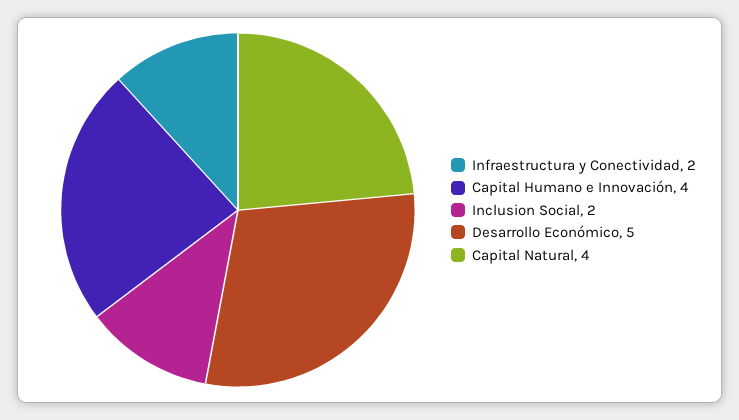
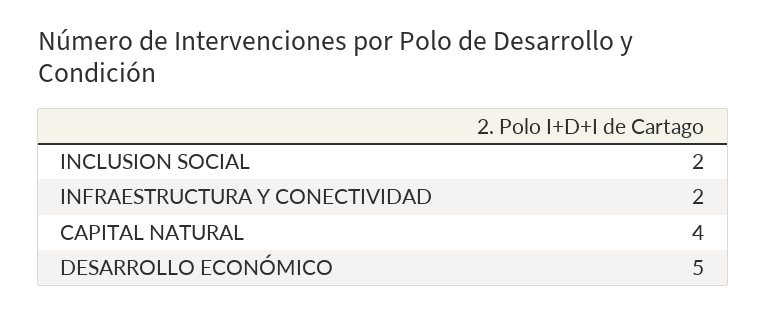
  {
    "Infraestructura y Conectividad": 2,
-   "Capital Humano e Innovación": 4,
    "Inclusion Social": 2,
    "Desarrollo Económico": 5,
    "Capital Natural": 4
  }

